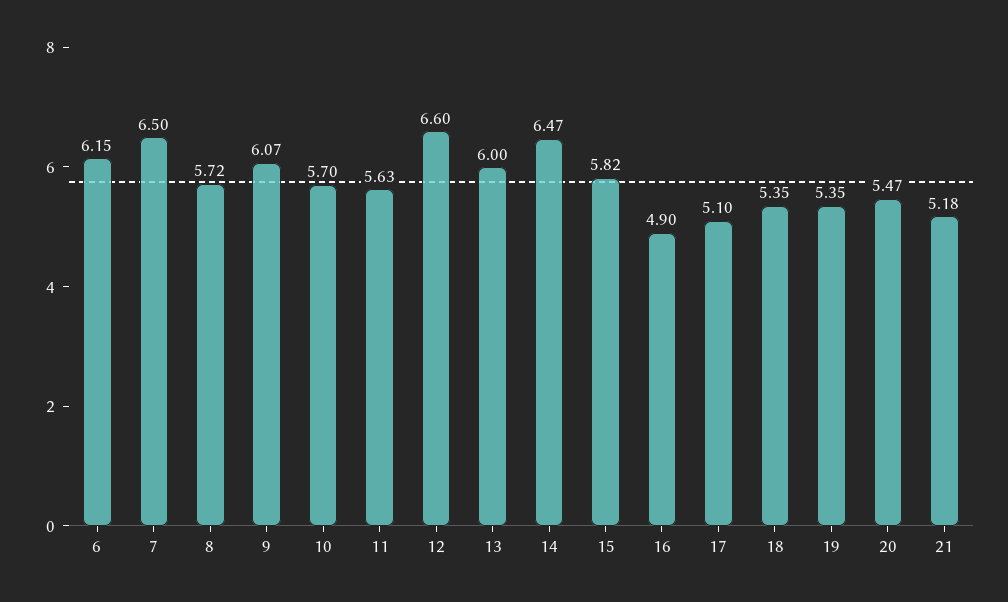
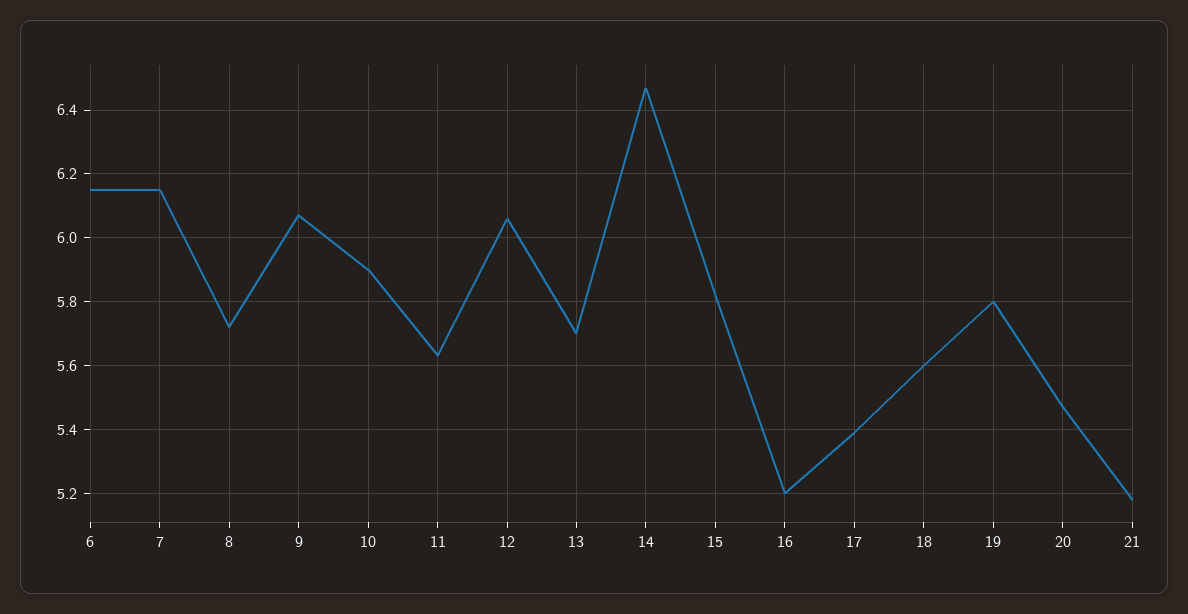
  {
    "6": 6.15,
-   "7": 6.5,
+   "7": 6.15,
    "8": 5.72,
    "9": 6.07,
-   "10": 5.7,
+   "10": 5.9,
    "11": 5.63,
-   "12": 6.6,
+   "12": 6.05,
-   "13": 6,
+   "13": 5.7,
    "14": 6.47,
    "15": 5.82,
-   "16": 4.9,
+   "16": 5.2,
-   "17": 5.1,
+   "17": 5.4,
-   "18": 5.35,
+   "18": 5.6,
-   "19": 5.35,
+   "19": 5.8,
    "20": 5.47,
    "21": 5.18
  }

